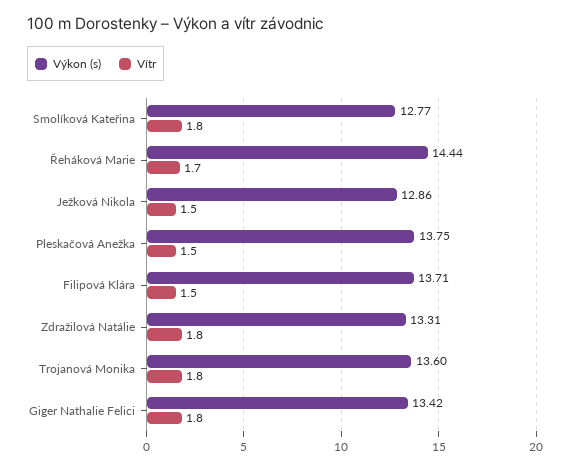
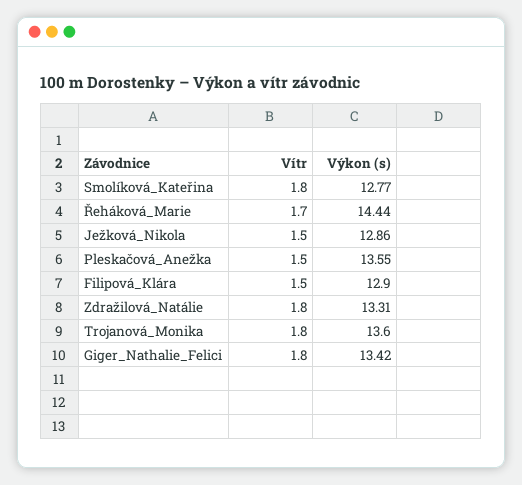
  {
    "Výkon (s)": {
      "Smolíková Kateřina": 12.77,
      "Řeháková Marie": 14.44,
      "Ježková Nikola": 12.86,
-     "Pleskačová Anežka": 13.75,
+     "Pleskačová Anežka": 13.55,
-     "Filipová Klára": 13.71,
+     "Filipová Klára": 12.9,
      "Zdražilová Natálie": 13.31,
      "Trojanová Monika": 13.6,
      "Giger Nathalie Felici": 13.42
    },
    "Vítr": {
      "Smolíková Kateřina": 1.8,
      "Řeháková Marie": 1.7,
      "Ježková Nikola": 1.5,
      "Pleskačová Anežka": 1.5,
      "Filipová Klára": 1.5,
      "Zdražilová Natálie": 1.8,
      "Trojanová Monika": 1.8,
      "Giger Nathalie Felici": 1.8
    }
  }

